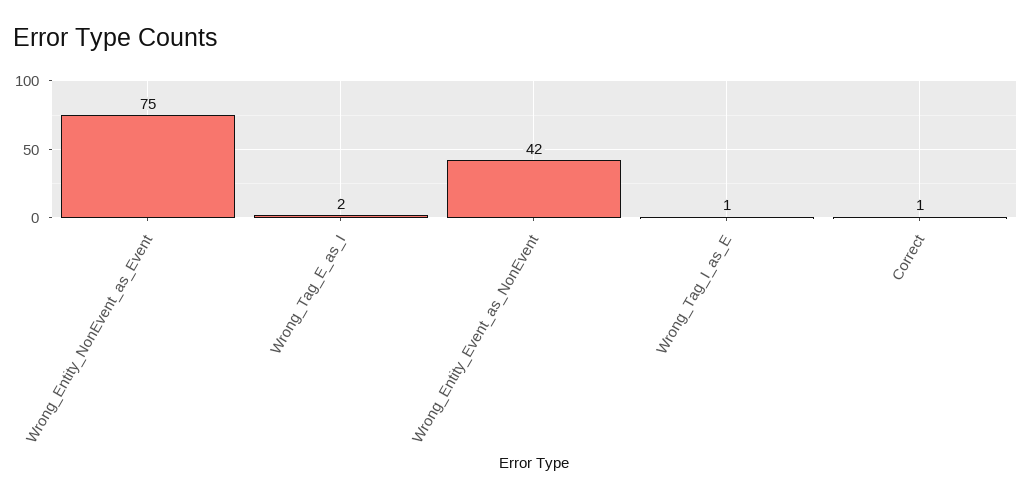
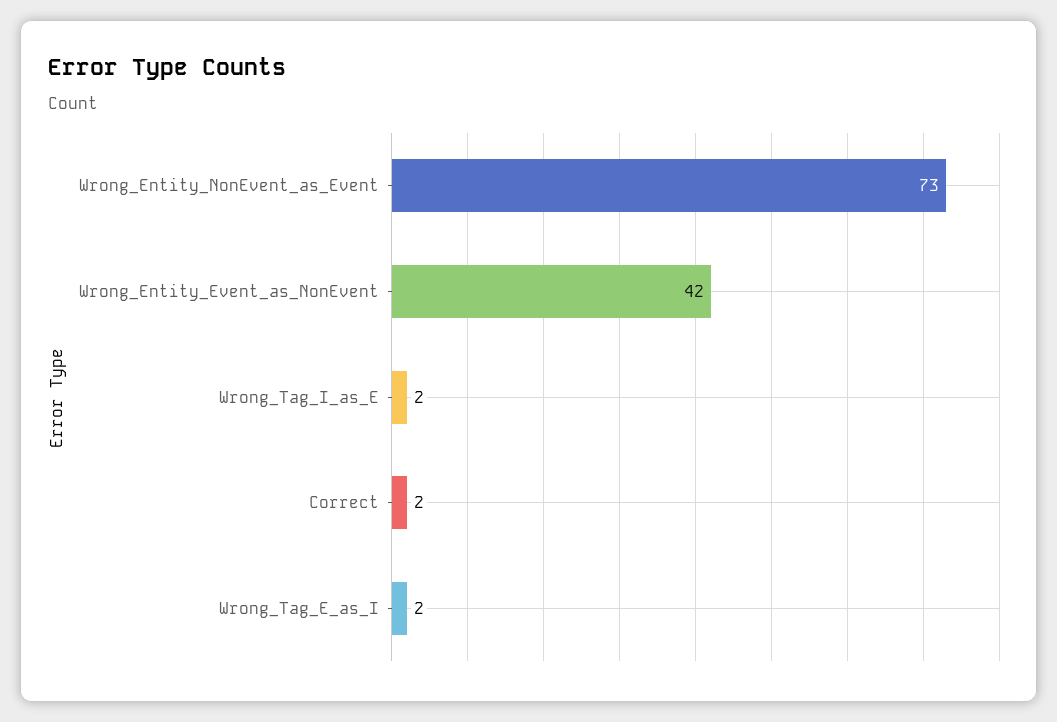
  {
-   "Wrong_Entity_NonEvent_as_Event": 75,
+   "Wrong_Entity_NonEvent_as_Event": 73,
    "Wrong_Tag_E_as_I": 2,
    "Wrong_Entity_Event_as_NonEvent": 42,
-   "Wrong_Tag_I_as_E": 1,
+   "Wrong_Tag_I_as_E": 2,
-   "Correct": 1
+   "Correct": 2
  }

